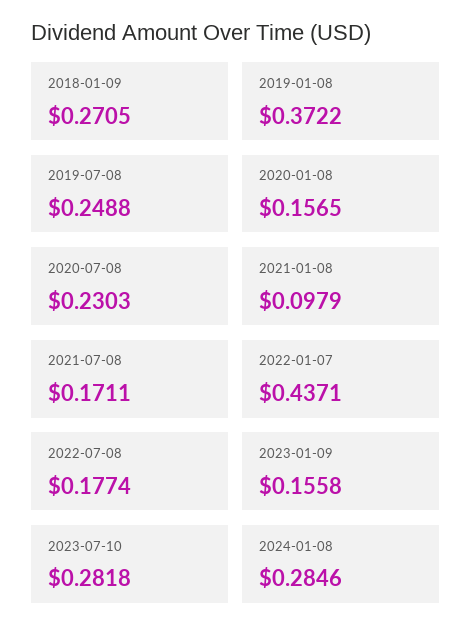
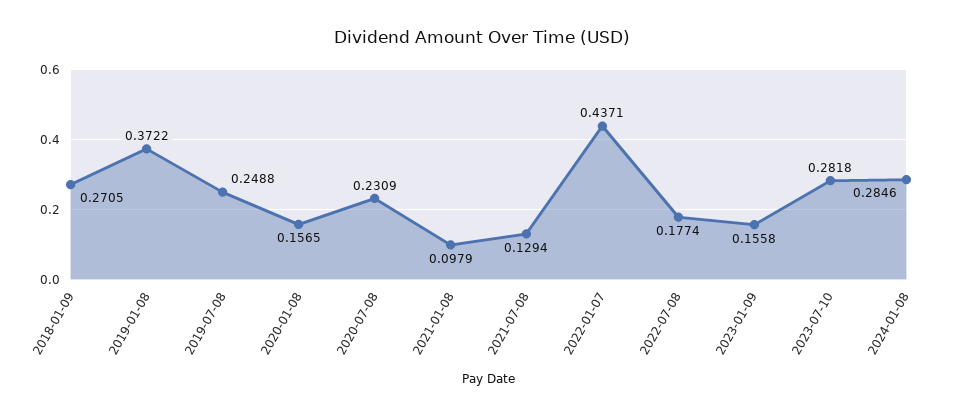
  {
    "2018-01-09": 0.2705,
    "2019-01-08": 0.3722,
    "2019-07-08": 0.2488,
    "2020-01-08": 0.1565,
-   "2020-07-08": 0.2303,
+   "2020-07-08": 0.2309,
    "2021-01-08": 0.0979,
-   "2021-07-08": 0.1711,
+   "2021-07-08": 0.1294,
    "2022-01-07": 0.4371,
    "2022-07-08": 0.1774,
    "2023-01-09": 0.1558,
    "2023-07-10": 0.2818,
    "2024-01-08": 0.2846
  }

